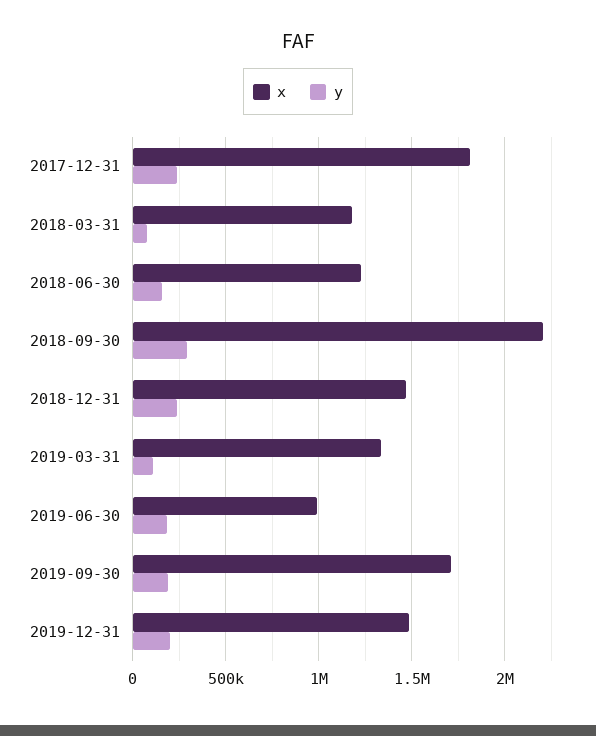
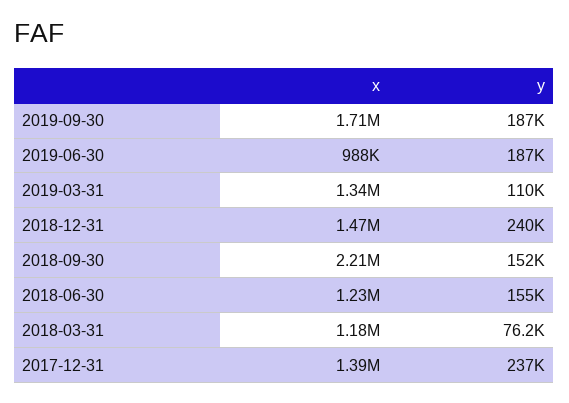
  {
    "x": {
-     "2017-12-31": 1800000,
+     "2017-12-31": 1390000,
      "2018-03-31": 1180000,
      "2018-06-30": 1230000,
      "2018-09-30": 2210000,
      "2018-12-31": 1470000,
      "2019-03-31": 1340000,
      "2019-06-30": 988000,
-     "2019-09-30": 1710000,
+     "2019-09-30": 1710000
-     "2019-12-31": 1500000
    },
    "y": {
      "2017-12-31": 237000,
      "2018-03-31": 76200,
      "2018-06-30": 155000,
-     "2018-09-30": 300000,
+     "2018-09-30": 152000,
      "2018-12-31": 240000,
      "2019-03-31": 110000,
      "2019-06-30": 187000,
-     "2019-09-30": 187000,
+     "2019-09-30": 187000
-     "2019-12-31": 200000
    }
  }

